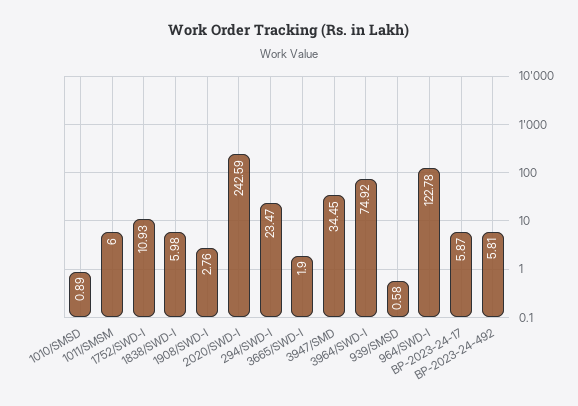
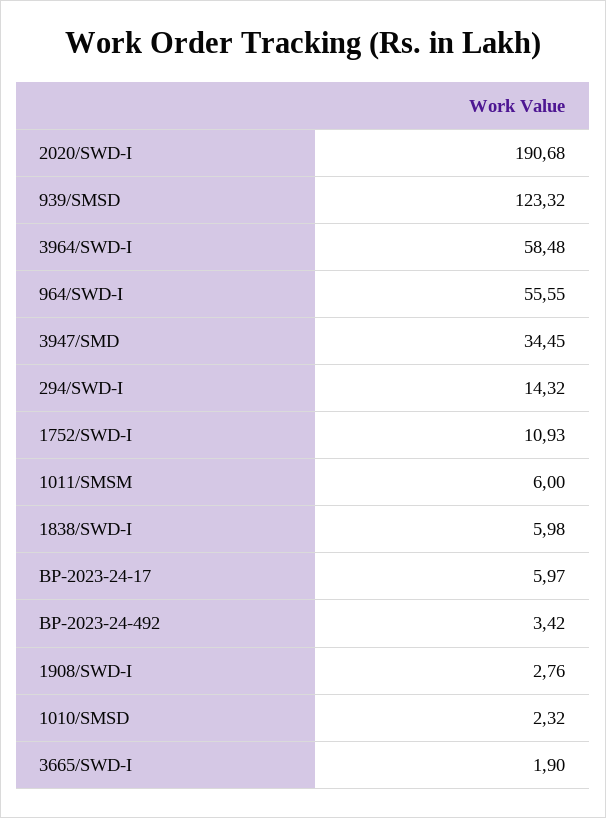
  {
-   "1010/SMSD": 0.89,
+   "1010/SMSD": 2.32,
    "1011/SMSM": 6,
    "1752/SWD-I": 10.93,
    "1838/SWD-I": 5.98,
    "1908/SWD-I": 2.76,
-   "2020/SWD-I": 242.59,
+   "2020/SWD-I": 190.68,
-   "294/SWD-I": 23.47,
+   "294/SWD-I": 14.32,
    "3665/SWD-I": 1.9,
    "3947/SMD": 34.45,
-   "3964/SWD-I": 74.92,
+   "3964/SWD-I": 58.48,
-   "939/SMSD": 0.58,
+   "939/SMSD": 123.32,
-   "964/SWD-I": 122.78,
+   "964/SWD-I": 55.55,
-   "BP-2023-24-17": 5.87,
+   "BP-2023-24-17": 5.97,
-   "BP-2023-24-492": 5.81
+   "BP-2023-24-492": 3.42
  }

